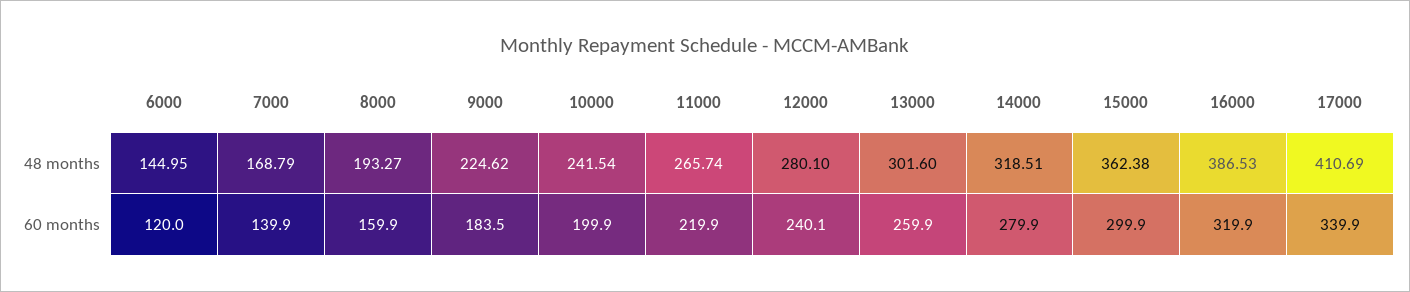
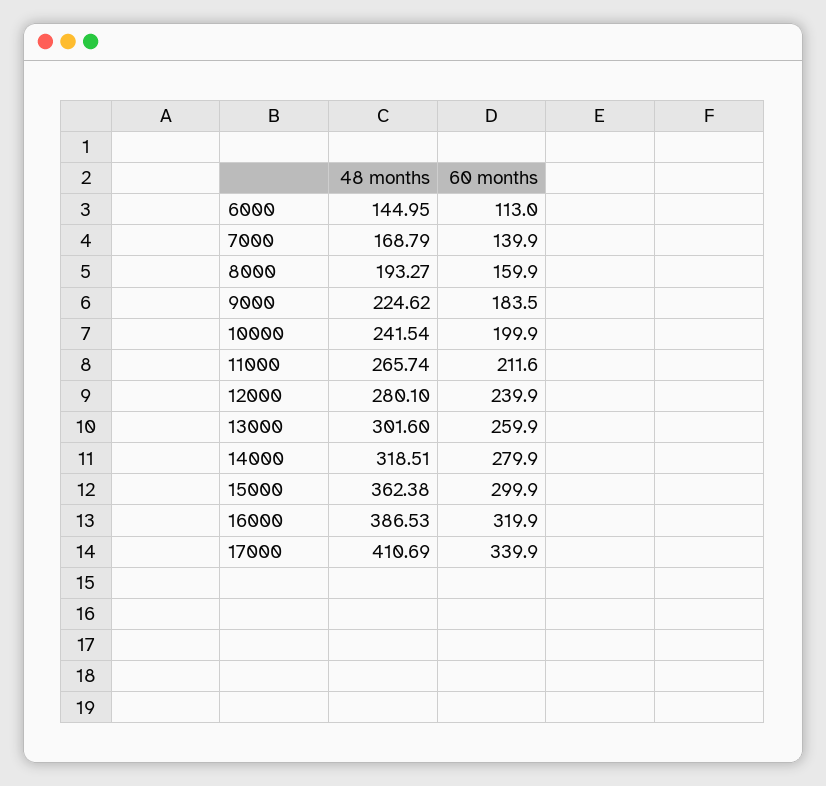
  {
    "6000": {
      "48 months": 144.95,
-     "60 months": 120
+     "60 months": 113
    },
    "7000": {
      "48 months": 168.79,
      "60 months": 139.9
    },
    "8000": {
      "48 months": 193.27,
      "60 months": 159.9
    },
    "9000": {
      "48 months": 224.62,
      "60 months": 183.5
    },
    "10000": {
      "48 months": 241.54,
      "60 months": 199.9
    },
    "11000": {
      "48 months": 265.74,
-     "60 months": 219.9
+     "60 months": 211.6
    },
    "12000": {
      "48 months": 280.1,
-     "60 months": 240.1
+     "60 months": 239.9
    },
    "13000": {
      "48 months": 301.6,
      "60 months": 259.9
    },
    "14000": {
      "48 months": 318.51,
      "60 months": 279.9
    },
    "15000": {
      "48 months": 362.38,
      "60 months": 299.9
    },
    "16000": {
      "48 months": 386.53,
      "60 months": 319.9
    },
    "17000": {
      "48 months": 410.69,
      "60 months": 339.9
    }
  }

